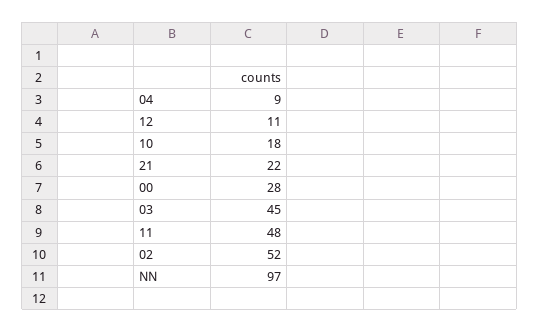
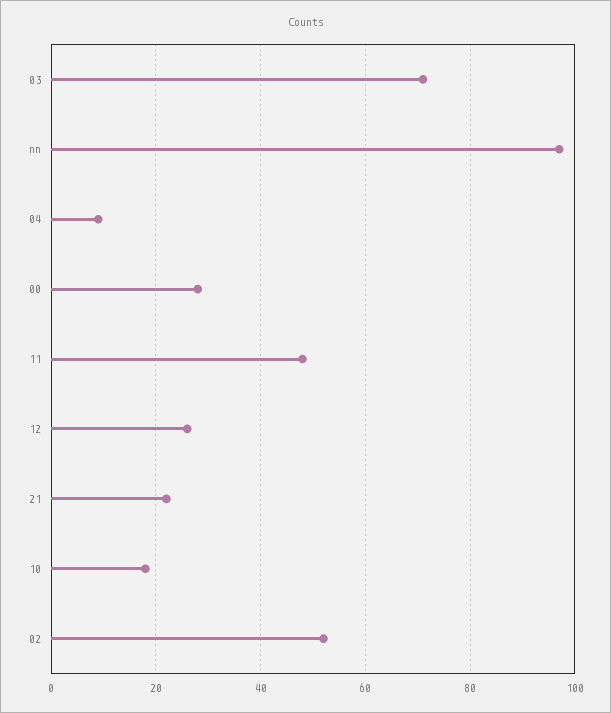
  {
    "04": 9,
-   "12": 11,
+   "12": 25,
    "10": 18,
    "21": 22,
    "00": 28,
-   "03": 45,
+   "03": 70,
    "11": 48,
    "02": 52,
    "NN": 97
  }

